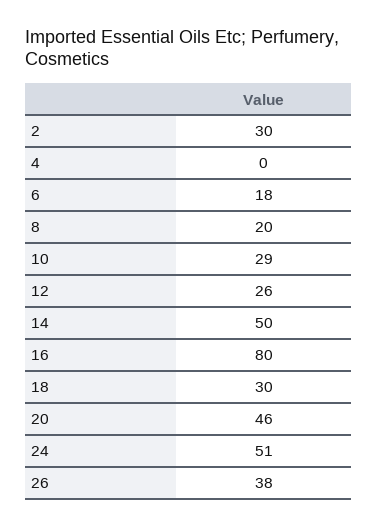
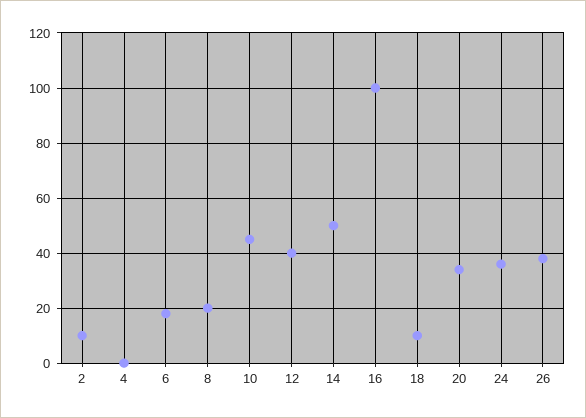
  {
-   "2": 30,
+   "2": 10,
    "4": 0,
    "6": 18,
    "8": 20,
-   "10": 29,
+   "10": 45,
-   "12": 26,
+   "12": 40,
    "14": 50,
-   "16": 80,
+   "16": 100,
-   "18": 30,
+   "18": 10,
-   "20": 46,
+   "20": 35,
-   "24": 51,
+   "24": 35,
    "26": 38
  }

